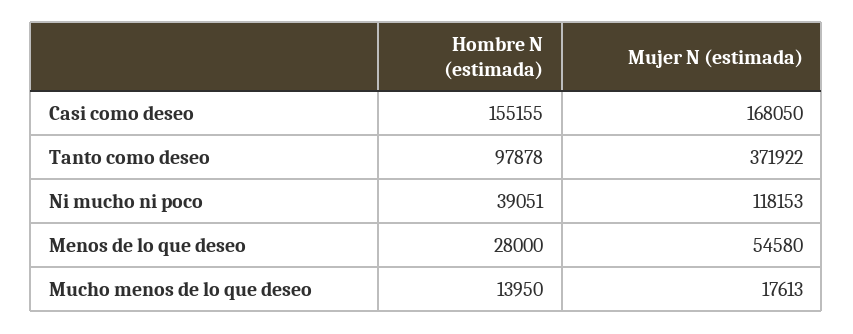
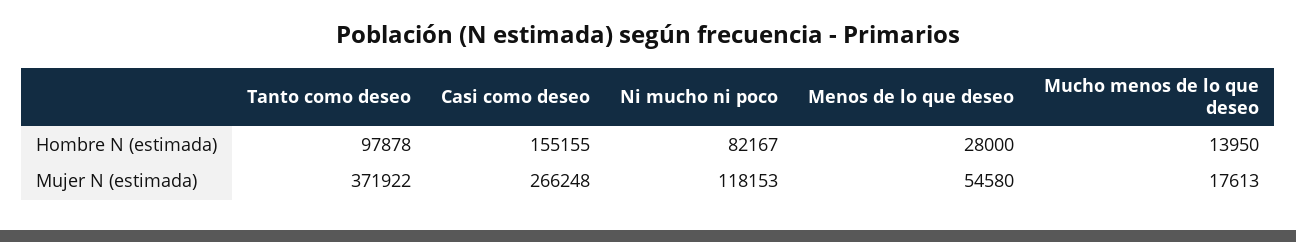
  {
    "Hombre N (estimada)": {
      "Casi como deseo": 155155,
      "Tanto como deseo": 97878,
-     "Ni mucho ni poco": 39051,
+     "Ni mucho ni poco": 82167,
      "Menos de lo que deseo": 28000,
      "Mucho menos de lo que deseo": 13950
    },
    "Mujer N (estimada)": {
-     "Casi como deseo": 168050,
+     "Casi como deseo": 266248,
      "Tanto como deseo": 371922,
      "Ni mucho ni poco": 118153,
      "Menos de lo que deseo": 54580,
      "Mucho menos de lo que deseo": 17613
    }
  }

